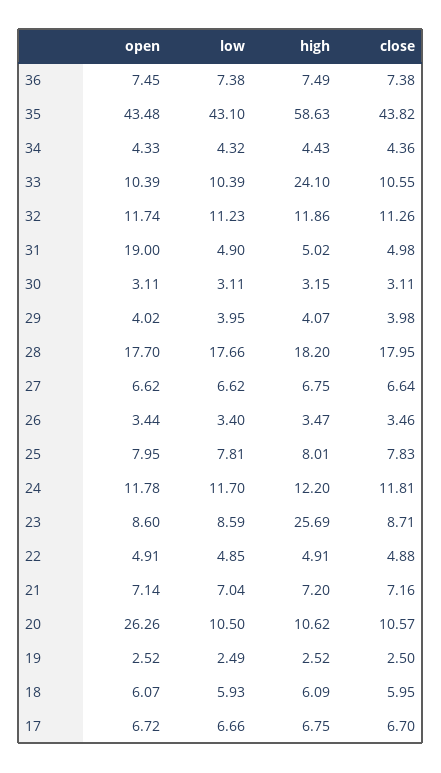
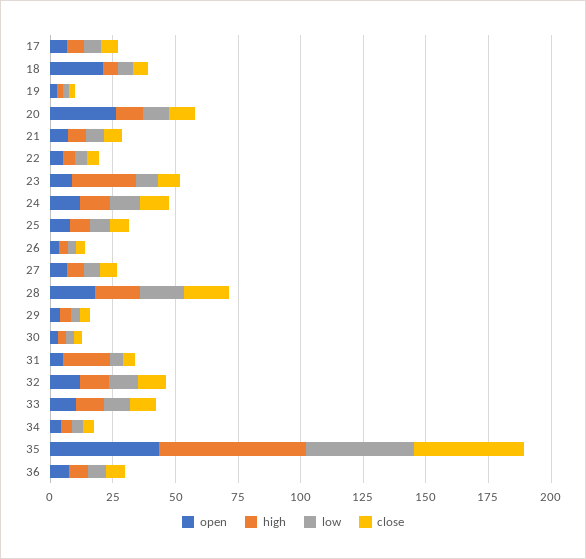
  {
    "open": {
      "36": 7.45,
      "35": 43.48,
      "34": 4.33,
      "33": 10.39,
      "32": 11.74,
-     "31": 19,
+     "31": 5,
      "30": 3.11,
      "29": 4.02,
      "28": 17.7,
      "27": 6.62,
      "26": 3.44,
      "25": 7.95,
      "24": 11.78,
      "23": 8.6,
      "22": 4.91,
      "21": 7.14,
      "20": 26.26,
      "19": 2.52,
-     "18": 6.07,
+     "18": 20,
      "17": 6.72
    },
    "low": {
      "36": 7.38,
      "35": 43.1,
      "34": 4.32,
      "33": 10.39,
      "32": 11.23,
      "31": 4.9,
      "30": 3.11,
      "29": 3.95,
      "28": 17.66,
      "27": 6.62,
      "26": 3.4,
      "25": 7.81,
      "24": 11.7,
      "23": 8.59,
      "22": 4.85,
      "21": 7.04,
      "20": 10.5,
      "19": 2.49,
      "18": 5.93,
      "17": 6.66
    },
    "high": {
      "36": 7.49,
      "35": 58.63,
      "34": 4.43,
-     "33": 24.1,
+     "33": 10,
      "32": 11.86,
-     "31": 5.02,
+     "31": 20,
      "30": 3.15,
      "29": 4.07,
      "28": 18.2,
      "27": 6.75,
      "26": 3.47,
      "25": 8.01,
      "24": 12.2,
      "23": 25.69,
      "22": 4.91,
      "21": 7.2,
      "20": 10.62,
      "19": 2.52,
      "18": 6.09,
      "17": 6.75
    },
    "close": {
      "36": 7.38,
      "35": 43.82,
      "34": 4.36,
      "33": 10.55,
      "32": 11.26,
      "31": 4.98,
      "30": 3.11,
      "29": 3.98,
      "28": 17.95,
      "27": 6.64,
      "26": 3.46,
      "25": 7.83,
      "24": 11.81,
      "23": 8.71,
      "22": 4.88,
      "21": 7.16,
      "20": 10.57,
      "19": 2.5,
      "18": 5.95,
      "17": 6.7
    }
  }

